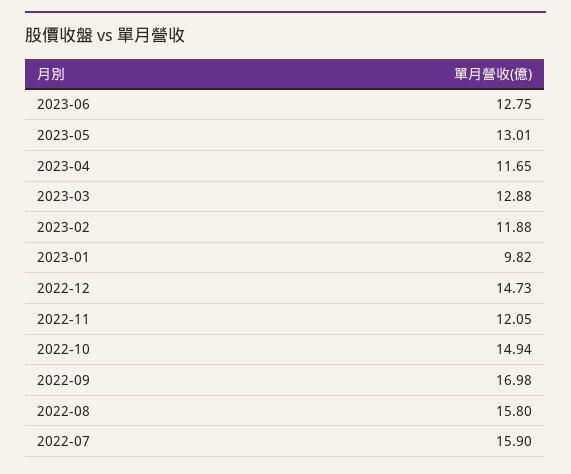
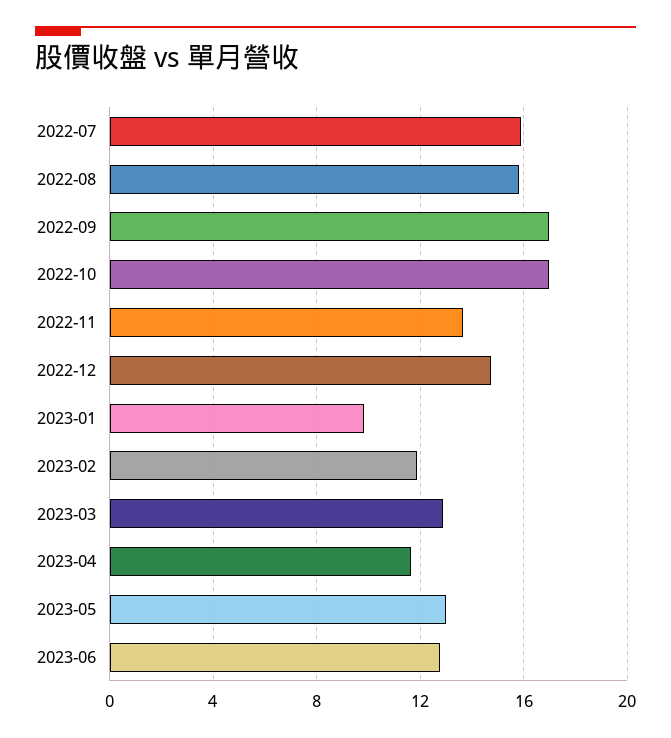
  {
    "2023-06": 12.75,
    "2023-05": 13.01,
    "2023-04": 11.65,
    "2023-03": 12.88,
    "2023-02": 11.88,
    "2023-01": 9.82,
    "2022-12": 14.73,
-   "2022-11": 12.05,
+   "2022-11": 13.5,
-   "2022-10": 14.94,
+   "2022-10": 17,
    "2022-09": 16.98,
    "2022-08": 15.8,
    "2022-07": 15.9
  }

